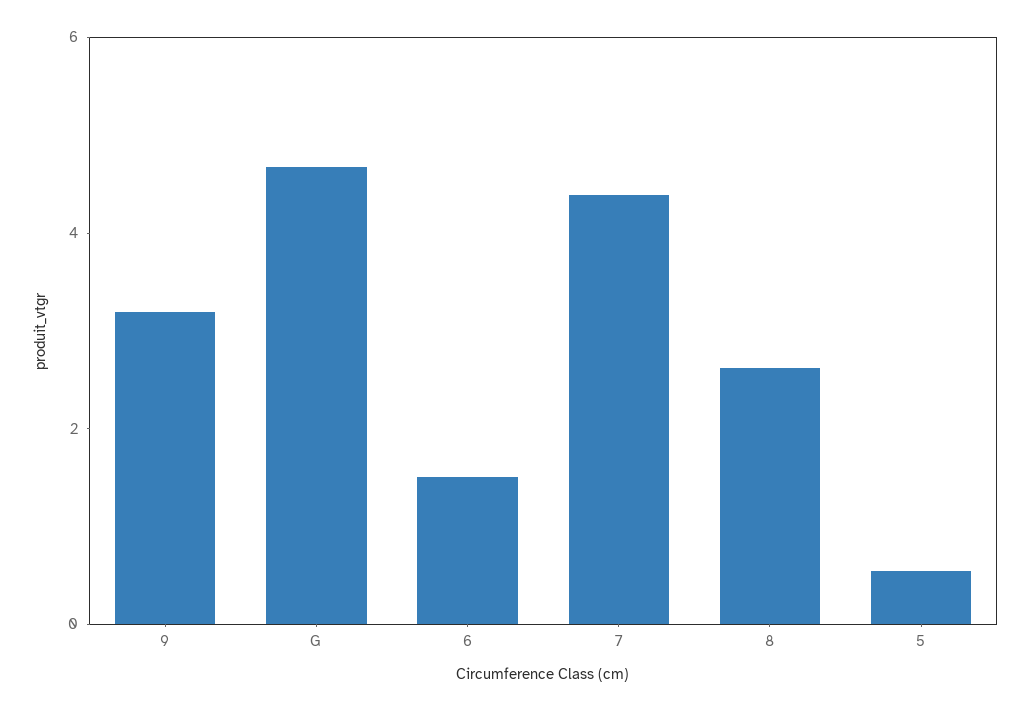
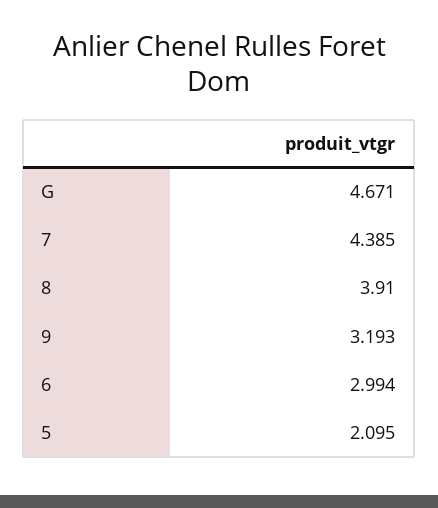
  {
    "9": 3.193,
    "G": 4.671,
-   "6": 1.5,
+   "6": 2.994,
    "7": 4.385,
-   "8": 2.5,
+   "8": 3.91,
-   "5": 0.5
+   "5": 2.095
  }

